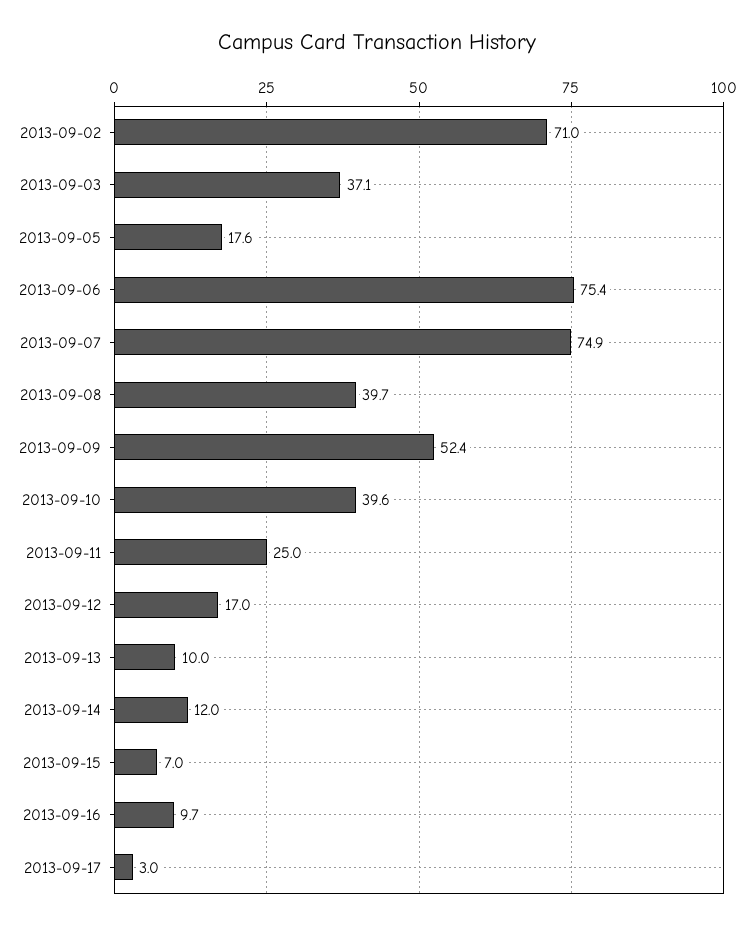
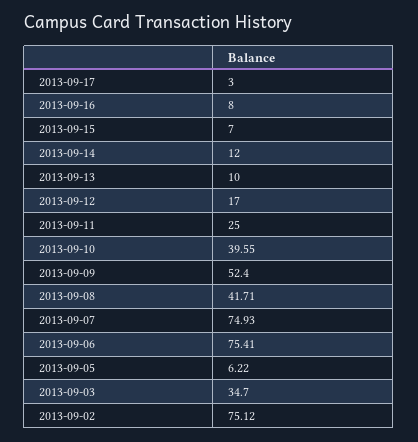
  {
-   "2013-09-02": 71,
+   "2013-09-02": 75.12,
-   "2013-09-03": 37.1,
+   "2013-09-03": 34.7,
-   "2013-09-05": 17.6,
+   "2013-09-05": 6.22,
    "2013-09-06": 75.41,
    "2013-09-07": 74.93,
-   "2013-09-08": 39.7,
+   "2013-09-08": 41.71,
    "2013-09-09": 52.4,
    "2013-09-10": 39.55,
    "2013-09-11": 25,
    "2013-09-12": 17,
    "2013-09-13": 10,
    "2013-09-14": 12,
    "2013-09-15": 7,
-   "2013-09-16": 9.7,
+   "2013-09-16": 8,
    "2013-09-17": 3
  }

